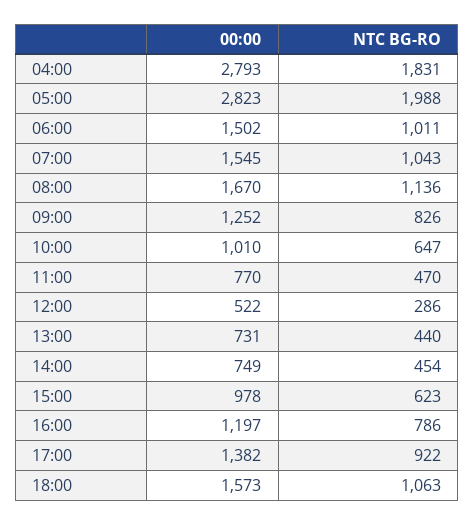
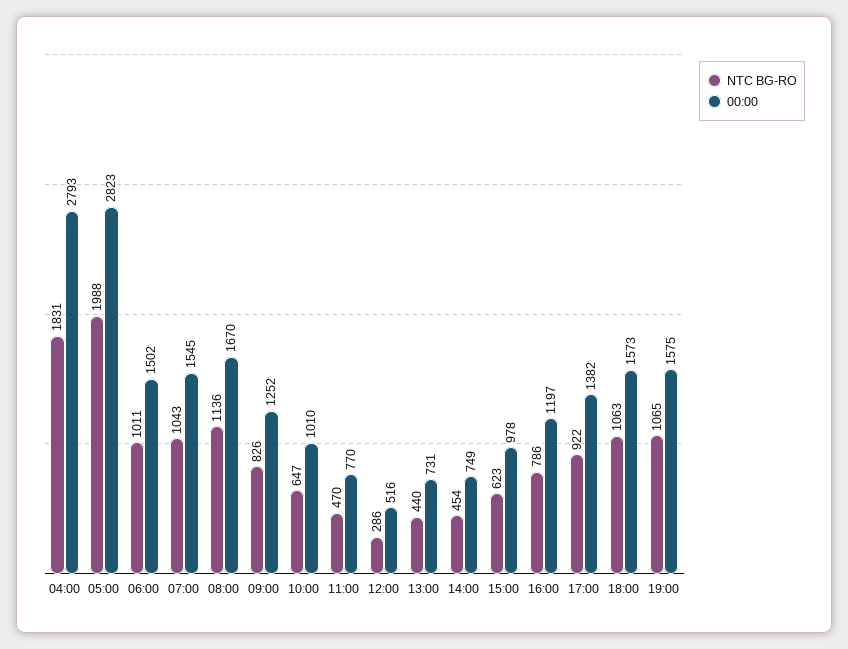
  {
    "00:00": {
      "04:00": 2793,
      "05:00": 2823,
      "06:00": 1502,
      "07:00": 1545,
      "08:00": 1670,
      "09:00": 1252,
      "10:00": 1010,
      "11:00": 770,
-     "12:00": 522,
+     "12:00": 516,
      "13:00": 731,
      "14:00": 749,
      "15:00": 978,
      "16:00": 1197,
      "17:00": 1382,
-     "18:00": 1573
+     "18:00": 1573,
+     "19:00": 1575
    },
    "NTC BG-RO": {
      "04:00": 1831,
      "05:00": 1988,
      "06:00": 1011,
      "07:00": 1043,
      "08:00": 1136,
      "09:00": 826,
      "10:00": 647,
      "11:00": 470,
      "12:00": 286,
      "13:00": 440,
      "14:00": 454,
      "15:00": 623,
      "16:00": 786,
      "17:00": 922,
-     "18:00": 1063
+     "18:00": 1063,
+     "19:00": 1065
    }
  }

